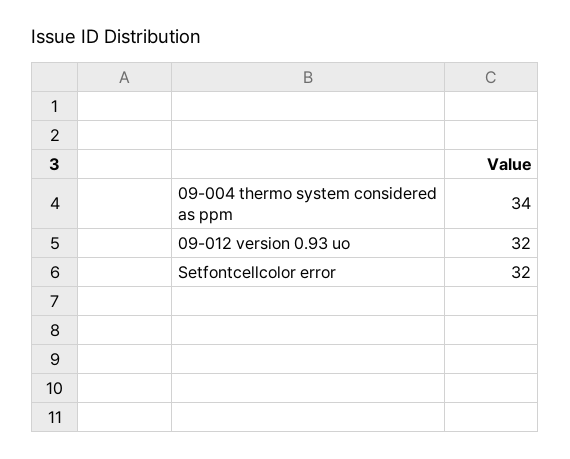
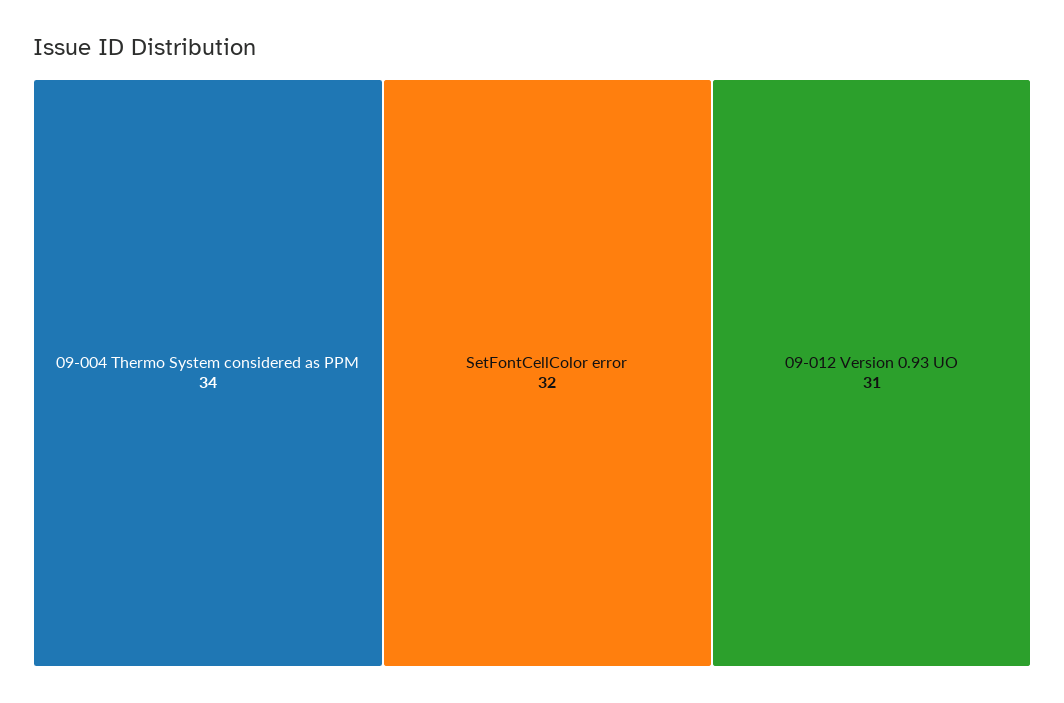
  {
    "09-004 thermo system considered as ppm": 34,
-   "09-012 version 0.93 uo": 32,
+   "09-012 version 0.93 uo": 31,
    "Setfontcellcolor error": 32
  }

